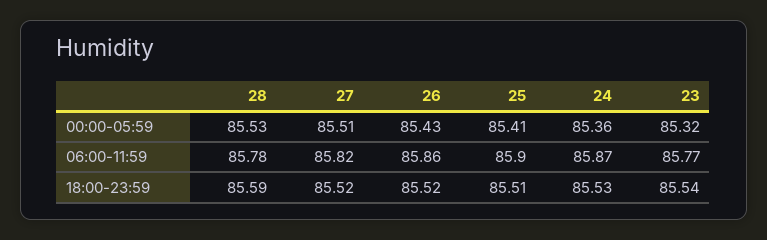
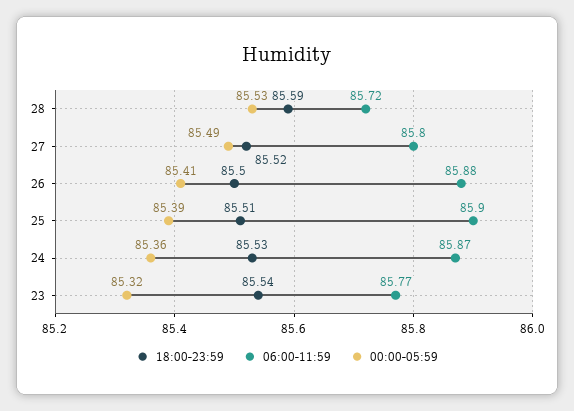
  {
    "00:00-05:59": {
      "28": 85.53,
-     "27": 85.51,
+     "27": 85.49,
-     "26": 85.43,
+     "26": 85.41,
-     "25": 85.41,
+     "25": 85.39,
      "24": 85.36,
      "23": 85.32
    },
    "06:00-11:59": {
-     "28": 85.78,
+     "28": 85.72,
-     "27": 85.82,
+     "27": 85.8,
-     "26": 85.86,
+     "26": 85.88,
      "25": 85.9,
      "24": 85.87,
      "23": 85.77
    },
    "18:00-23:59": {
      "28": 85.59,
      "27": 85.52,
-     "26": 85.52,
+     "26": 85.5,
      "25": 85.51,
      "24": 85.53,
      "23": 85.54
    }
  }

